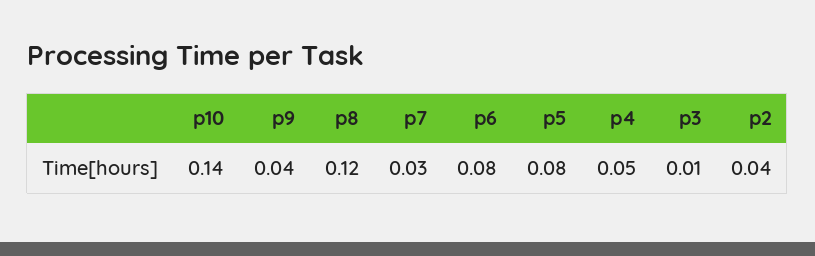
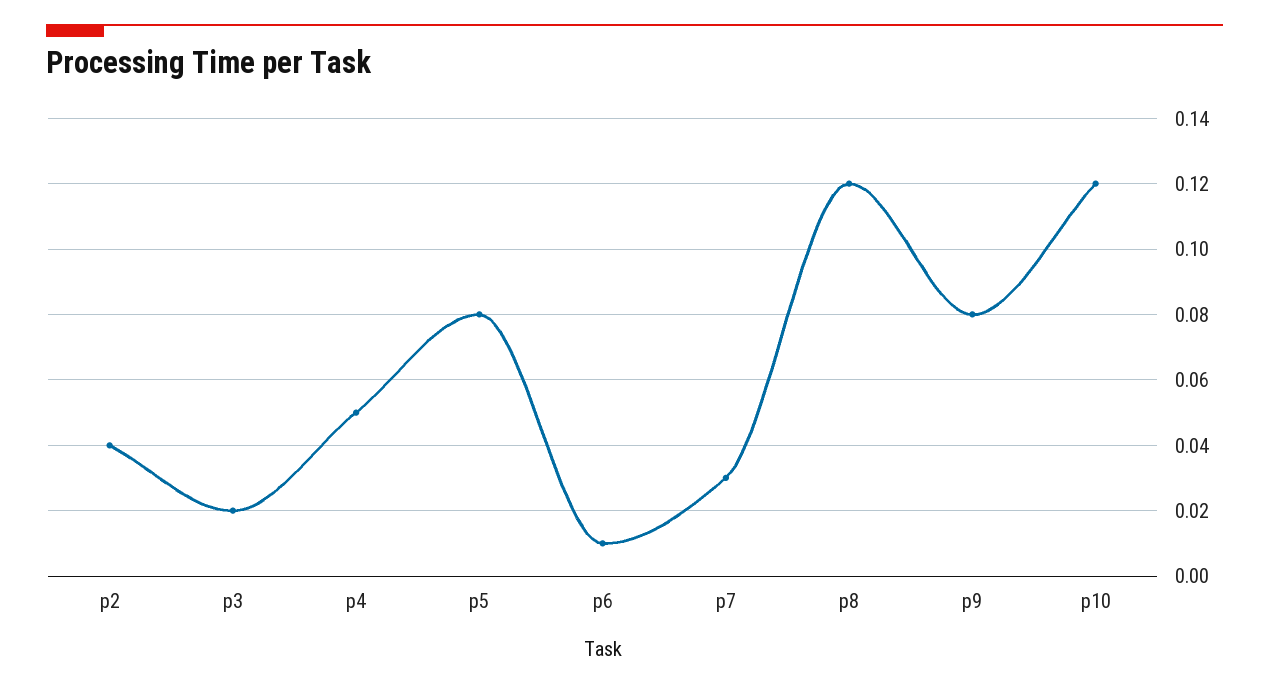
  {
-   "p10": 0.14,
+   "p10": 0.12,
-   "p9": 0.04,
+   "p9": 0.08,
    "p8": 0.12,
    "p7": 0.03,
-   "p6": 0.08,
+   "p6": 0.01,
    "p5": 0.08,
    "p4": 0.05,
-   "p3": 0.01,
+   "p3": 0.02,
    "p2": 0.04
  }

